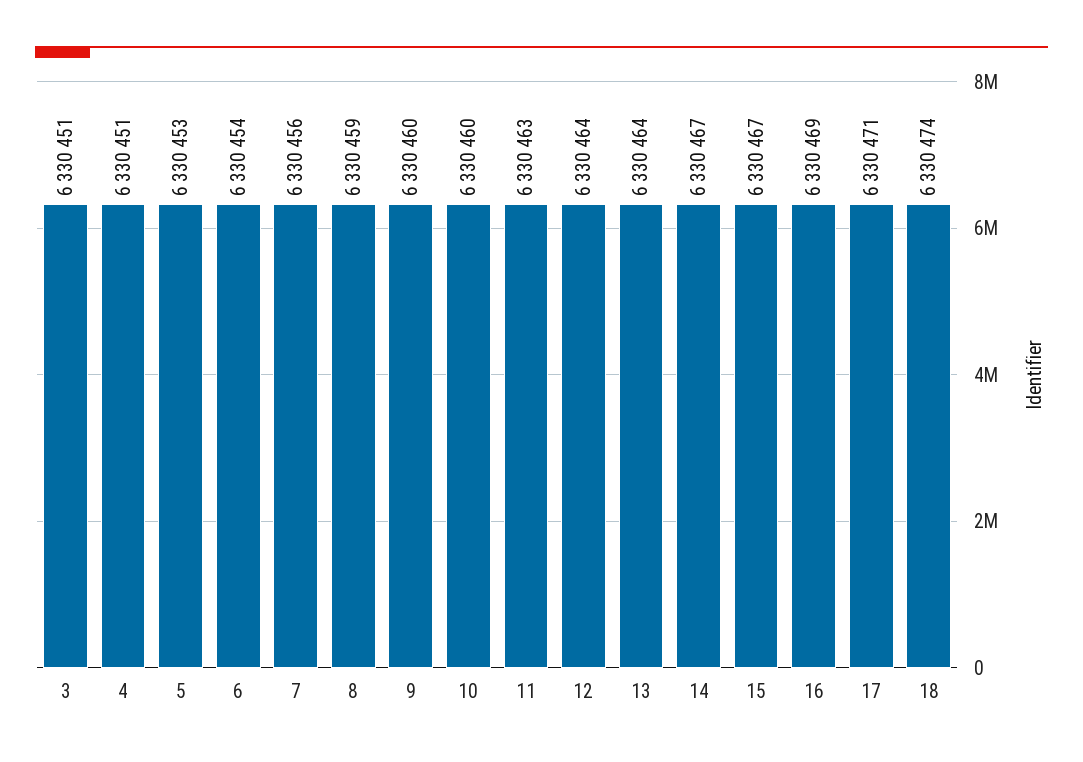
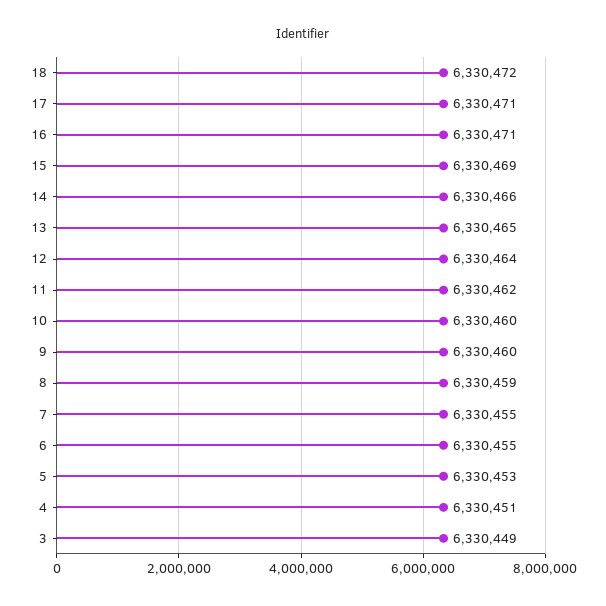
  {
-   "3": 6330451,
+   "3": 6330449,
    "4": 6330451,
    "5": 6330453,
-   "6": 6330454,
+   "6": 6330455,
-   "7": 6330456,
+   "7": 6330455,
    "8": 6330459,
    "9": 6330460,
    "10": 6330460,
-   "11": 6330463,
+   "11": 6330462,
    "12": 6330464,
-   "13": 6330464,
+   "13": 6330465,
-   "14": 6330467,
+   "14": 6330466,
-   "15": 6330467,
+   "15": 6330469,
-   "16": 6330469,
+   "16": 6330471,
    "17": 6330471,
-   "18": 6330474
+   "18": 6330472
  }

